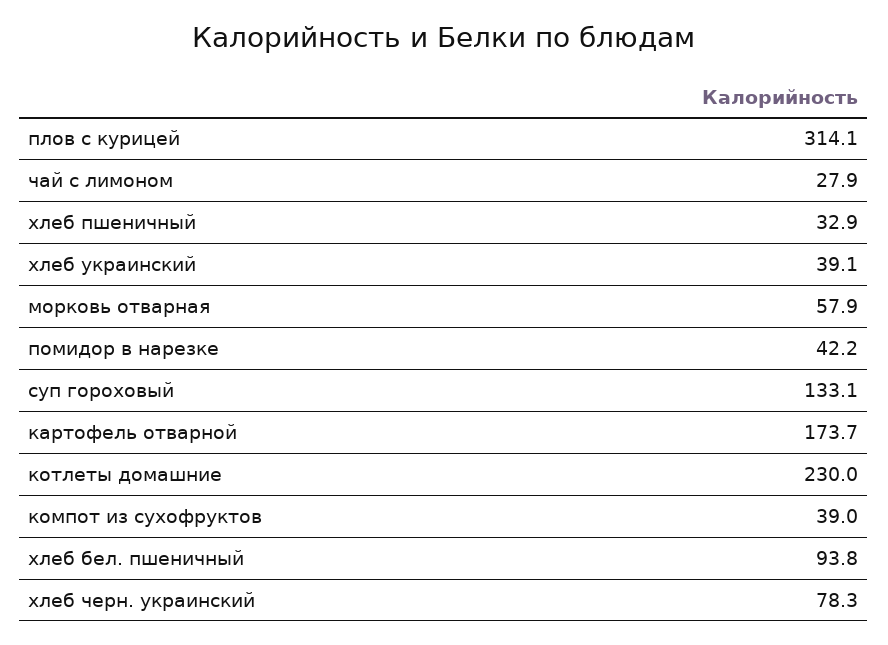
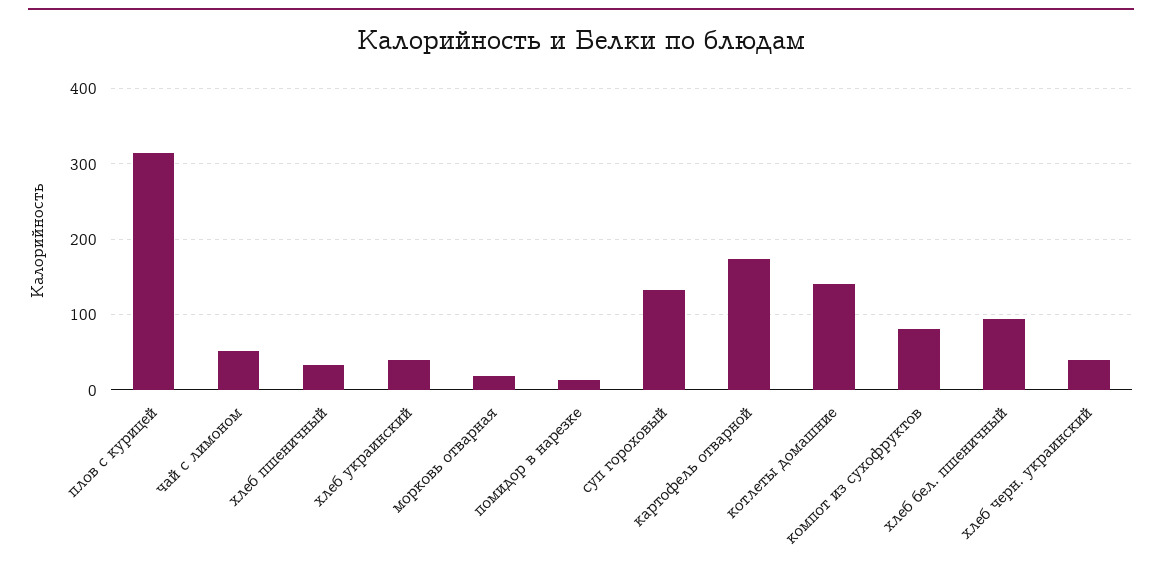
  {
    "плов с курицей": 314.1,
-   "чай с лимоном": 27.9,
+   "чай с лимоном": 50,
    "хлеб пшеничный": 32.9,
    "хлеб украинский": 39.1,
-   "морковь отварная": 57.9,
+   "морковь отварная": 20,
-   "помидор в нарезке": 42.2,
+   "помидор в нарезке": 10,
    "суп гороховый": 133.1,
    "картофель отварной": 173.7,
-   "котлеты домашние": 230,
+   "котлеты домашние": 140,
-   "компот из сухофруктов": 39,
+   "компот из сухофруктов": 80,
    "хлеб бел. пшеничный": 93.8,
-   "хлеб черн. украинский": 78.3
+   "хлеб черн. украинский": 40
  }

